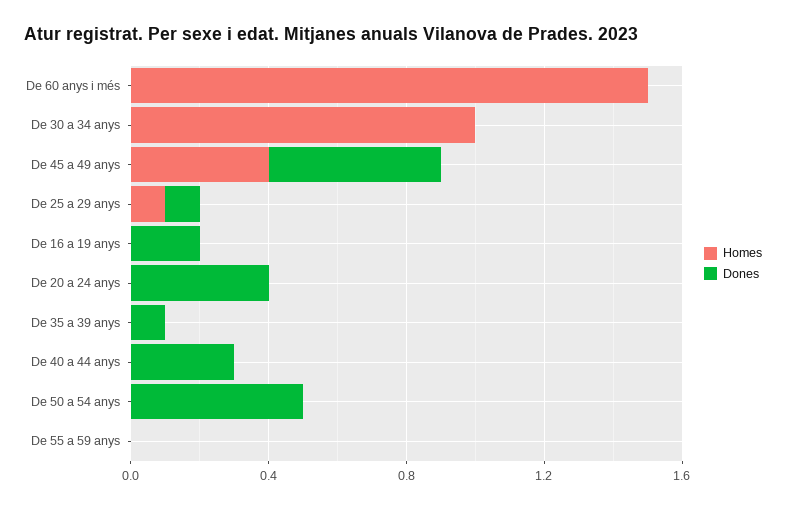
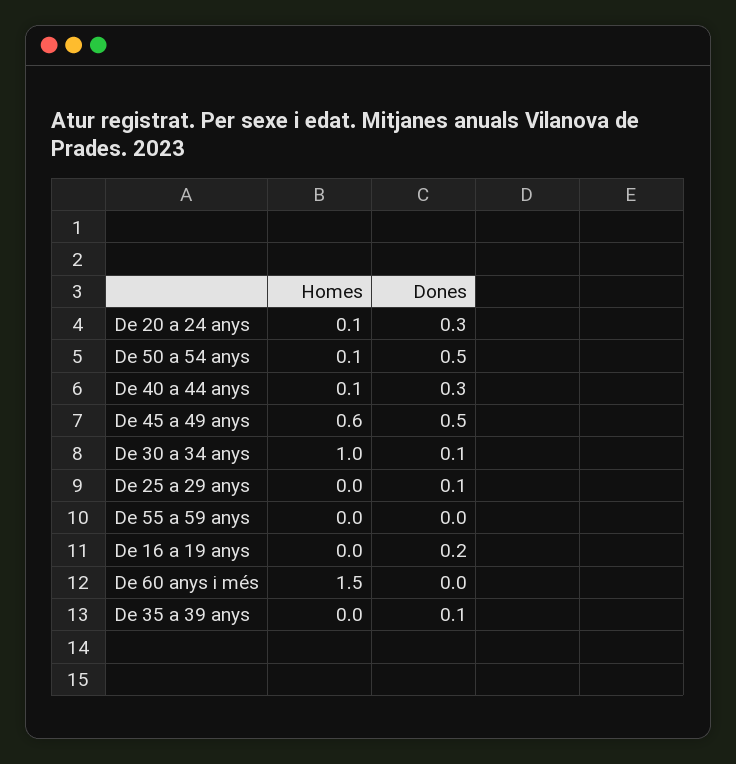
  {
    "Homes": {
      "De 60 anys i més": 1.5,
      "De 30 a 34 anys": 1,
-     "De 45 a 49 anys": 0.4,
+     "De 45 a 49 anys": 0.6,
-     "De 25 a 29 anys": 0.1,
+     "De 25 a 29 anys": 0,
      "De 16 a 19 anys": 0,
-     "De 20 a 24 anys": 0,
+     "De 20 a 24 anys": 0.1,
      "De 35 a 39 anys": 0,
-     "De 40 a 44 anys": 0,
+     "De 40 a 44 anys": 0.1,
-     "De 50 a 54 anys": 0,
+     "De 50 a 54 anys": 0.1,
      "De 55 a 59 anys": 0
    },
    "Dones": {
      "De 60 anys i més": 0,
-     "De 30 a 34 anys": 0,
+     "De 30 a 34 anys": 0.1,
      "De 45 a 49 anys": 0.5,
      "De 25 a 29 anys": 0.1,
      "De 16 a 19 anys": 0.2,
-     "De 20 a 24 anys": 0.4,
+     "De 20 a 24 anys": 0.3,
      "De 35 a 39 anys": 0.1,
      "De 40 a 44 anys": 0.3,
      "De 50 a 54 anys": 0.5,
      "De 55 a 59 anys": 0
    }
  }

